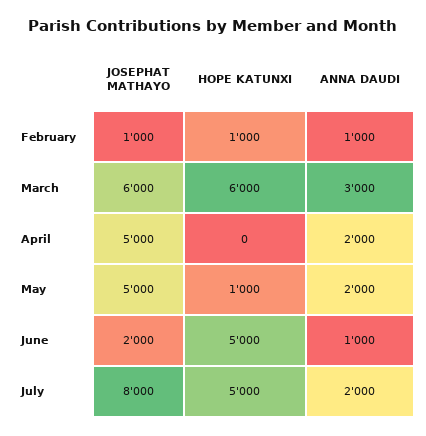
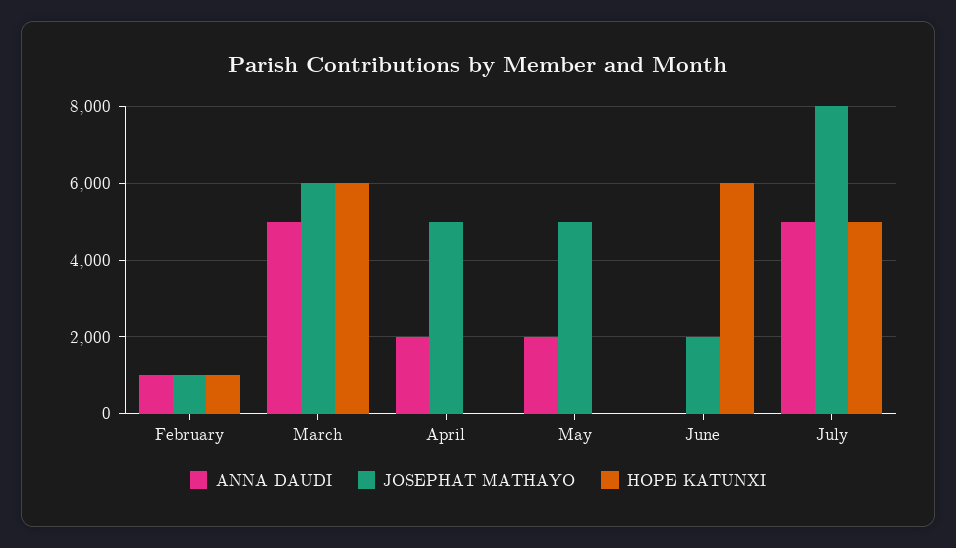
  {
    "JOSEPHAT MATHAYO": {
      "February": 1000,
      "March": 6000,
      "April": 5000,
      "May": 5000,
      "June": 2000,
      "July": 8000
    },
    "HOPE KATUNXI": {
      "February": 1000,
      "March": 6000,
      "April": 0,
-     "May": 1000,
+     "May": 0,
-     "June": 5000,
+     "June": 6000,
      "July": 5000
    },
    "ANNA DAUDI": {
      "February": 1000,
-     "March": 3000,
+     "March": 5000,
      "April": 2000,
      "May": 2000,
-     "June": 1000,
+     "June": 0,
-     "July": 2000
+     "July": 5000
    }
  }

